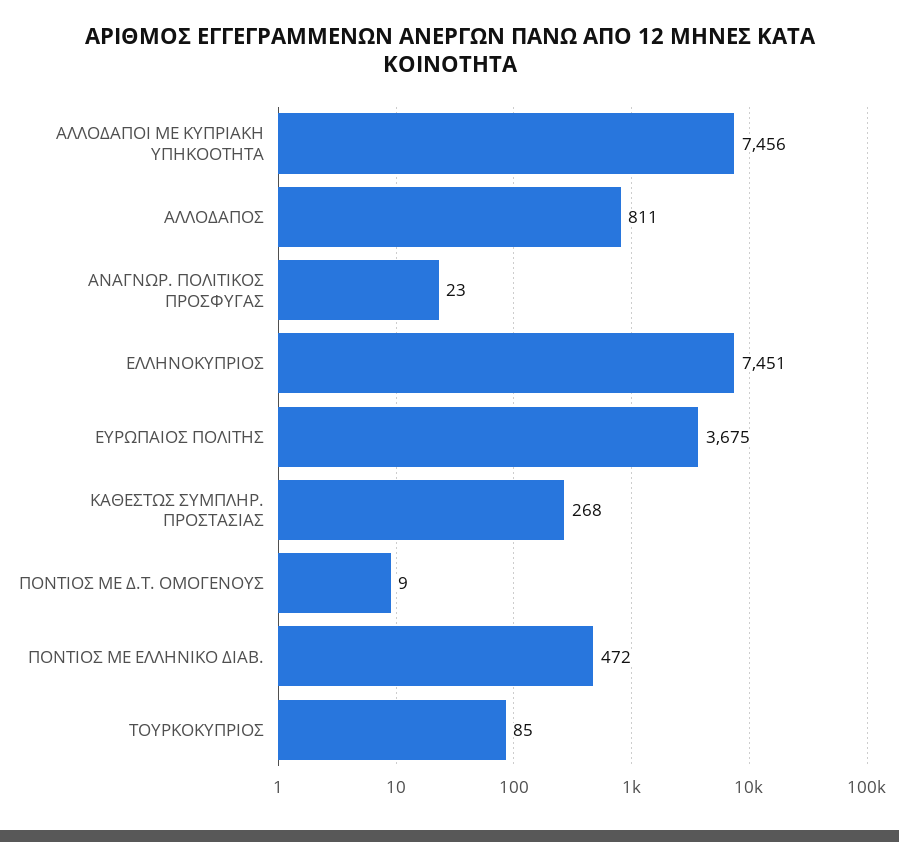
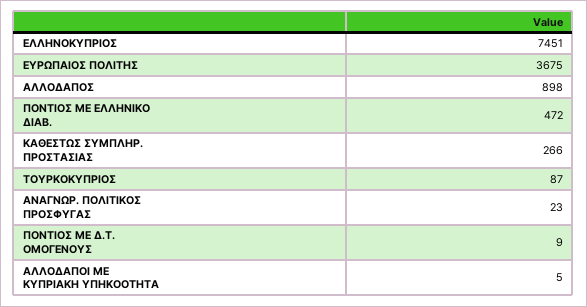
  {
-   "ΑΛΛΟΔΑΠΟΙ ΜΕ ΚΥΠΡΙΑΚΗ ΥΠΗΚΟΟΤΗΤΑ": 7456,
+   "ΑΛΛΟΔΑΠΟΙ ΜΕ ΚΥΠΡΙΑΚΗ ΥΠΗΚΟΟΤΗΤΑ": 5,
-   "ΑΛΛΟΔΑΠΟΣ": 811,
+   "ΑΛΛΟΔΑΠΟΣ": 898,
    "ΑΝΑΓΝΩΡ. ΠΟΛΙΤΙΚΟΣ ΠΡΟΣΦΥΓΑΣ": 23,
    "ΕΛΛΗΝΟΚΥΠΡΙΟΣ": 7451,
    "ΕΥΡΩΠΑΙΟΣ ΠΟΛΙΤΗΣ": 3675,
-   "ΚΑΘΕΣΤΩΣ ΣΥΜΠΛΗΡ. ΠΡΟΣΤΑΣΙΑΣ": 268,
+   "ΚΑΘΕΣΤΩΣ ΣΥΜΠΛΗΡ. ΠΡΟΣΤΑΣΙΑΣ": 266,
    "ΠΟΝΤΙΟΣ ΜΕ Δ.Τ. ΟΜΟΓΕΝΟΥΣ": 9,
    "ΠΟΝΤΙΟΣ ΜΕ ΕΛΛΗΝΙΚΟ ΔΙΑΒ.": 472,
-   "ΤΟΥΡΚΟΚΥΠΡΙΟΣ": 85
+   "ΤΟΥΡΚΟΚΥΠΡΙΟΣ": 87
  }

